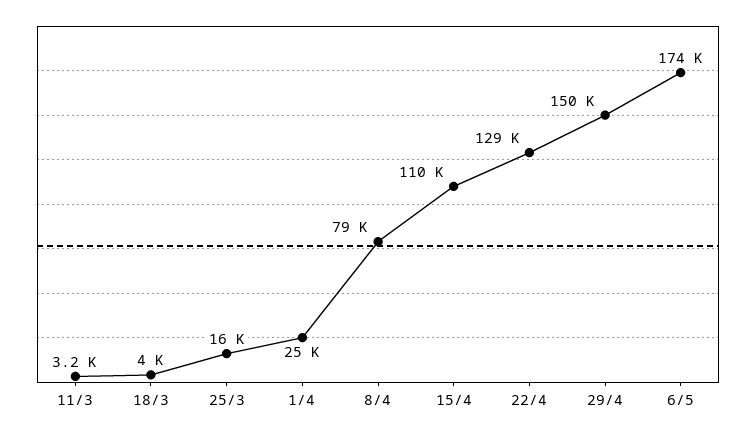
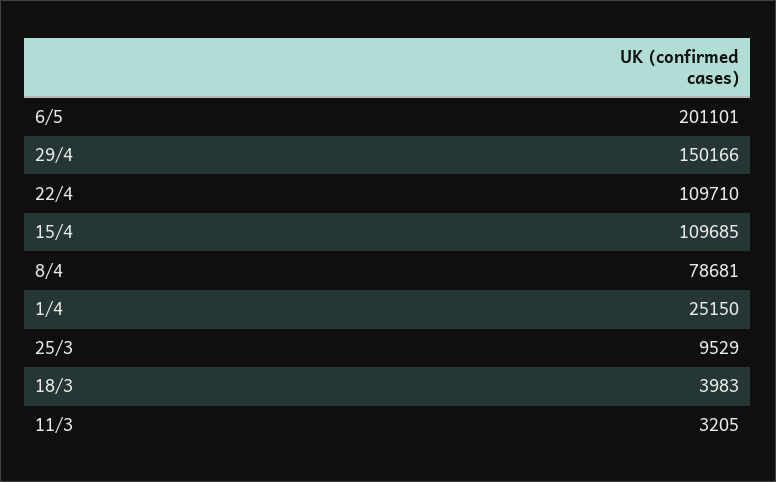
  {
    "11/3": 3205,
    "18/3": 3983,
-   "25/3": 16000,
+   "25/3": 9529,
    "1/4": 25150,
    "8/4": 78681,
    "15/4": 109685,
-   "22/4": 129000,
+   "22/4": 109710,
    "29/4": 150166,
-   "6/5": 174000
+   "6/5": 201101
  }

